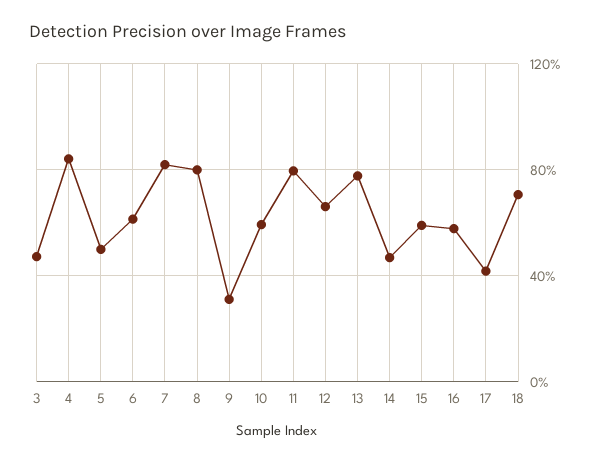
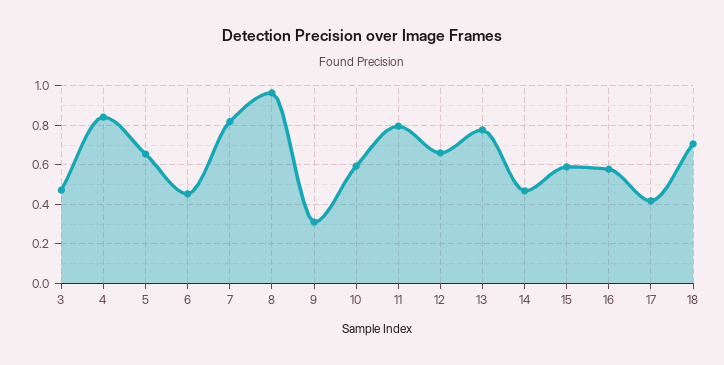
  {
    "3": 0.45,
    "4": 0.85,
-   "5": 0.5,
+   "5": 0.65,
-   "6": 0.6,
+   "6": 0.45,
    "7": 0.8,
-   "8": 0.8,
+   "8": 0.95,
    "9": 0.3,
    "10": 0.6,
    "11": 0.8,
    "12": 0.65,
    "13": 0.8,
    "14": 0.45,
    "15": 0.6,
    "16": 0.6,
    "17": 0.4,
    "18": 0.7
  }

